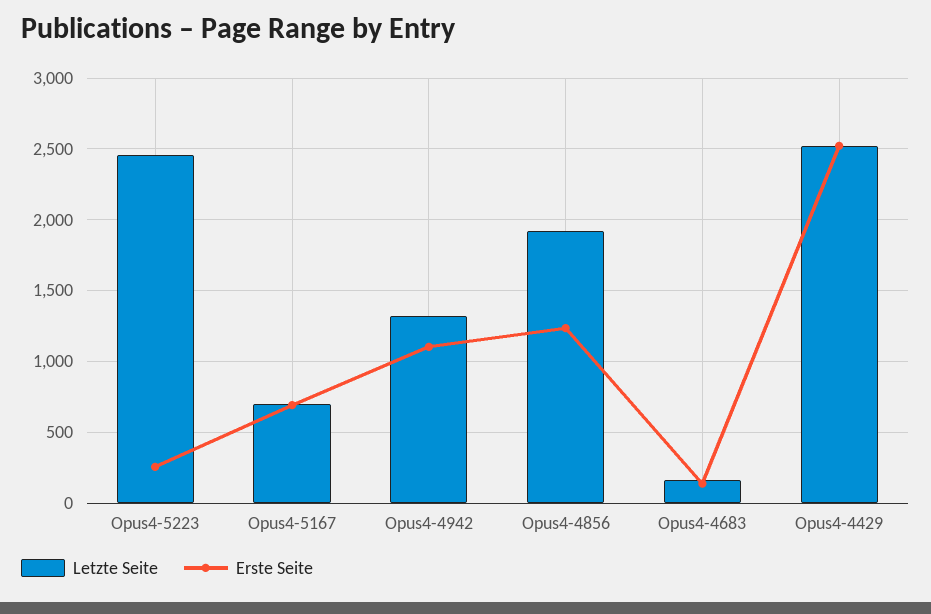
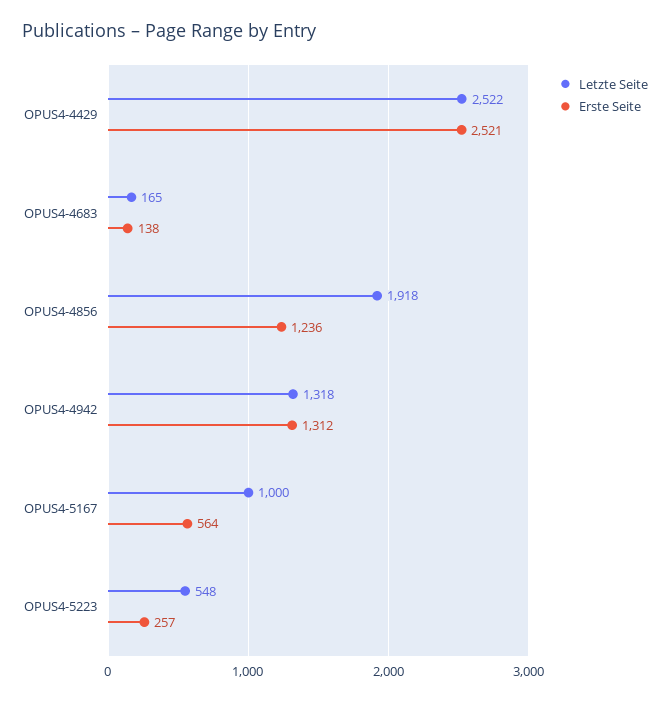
  {
    "Letzte Seite": {
-     "Opus4-5223": 2450,
+     "Opus4-5223": 548,
-     "Opus4-5167": 700,
+     "Opus4-5167": 1000,
      "Opus4-4942": 1318,
      "Opus4-4856": 1918,
      "Opus4-4683": 165,
      "Opus4-4429": 2522
    },
    "Erste Seite": {
      "Opus4-5223": 257,
-     "Opus4-5167": 700,
+     "Opus4-5167": 564,
-     "Opus4-4942": 1100,
+     "Opus4-4942": 1312,
      "Opus4-4856": 1236,
      "Opus4-4683": 138,
      "Opus4-4429": 2521
    }
  }

